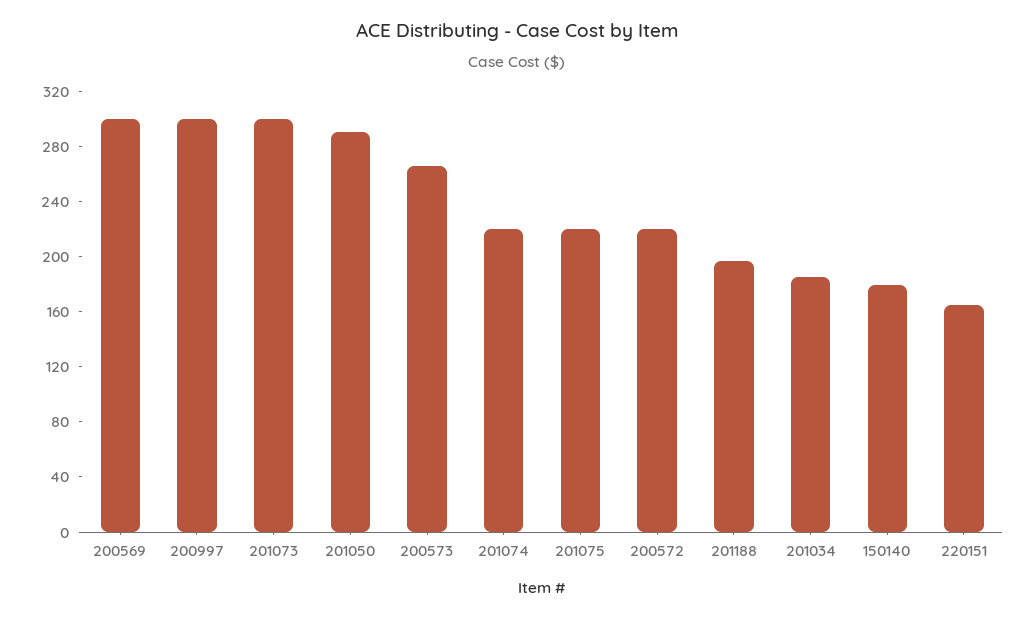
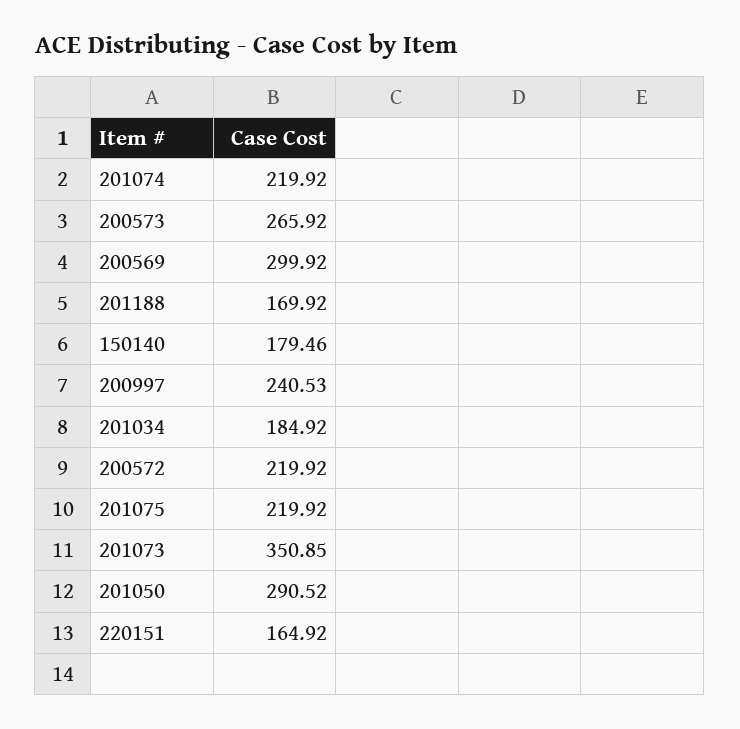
  {
    "200569": 299.92,
-   "200997": 300,
+   "200997": 240.53,
-   "201073": 300,
+   "201073": 350.85,
    "201050": 290.52,
    "200573": 265.92,
    "201074": 219.92,
    "201075": 219.92,
    "200572": 219.92,
-   "201188": 200,
+   "201188": 169.92,
    "201034": 184.92,
    "150140": 179.46,
    "220151": 164.92
  }

